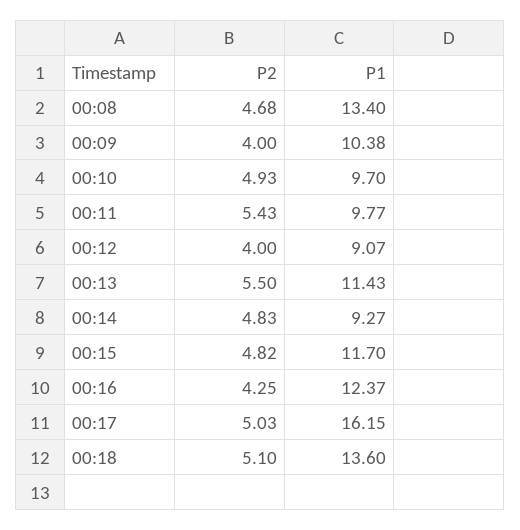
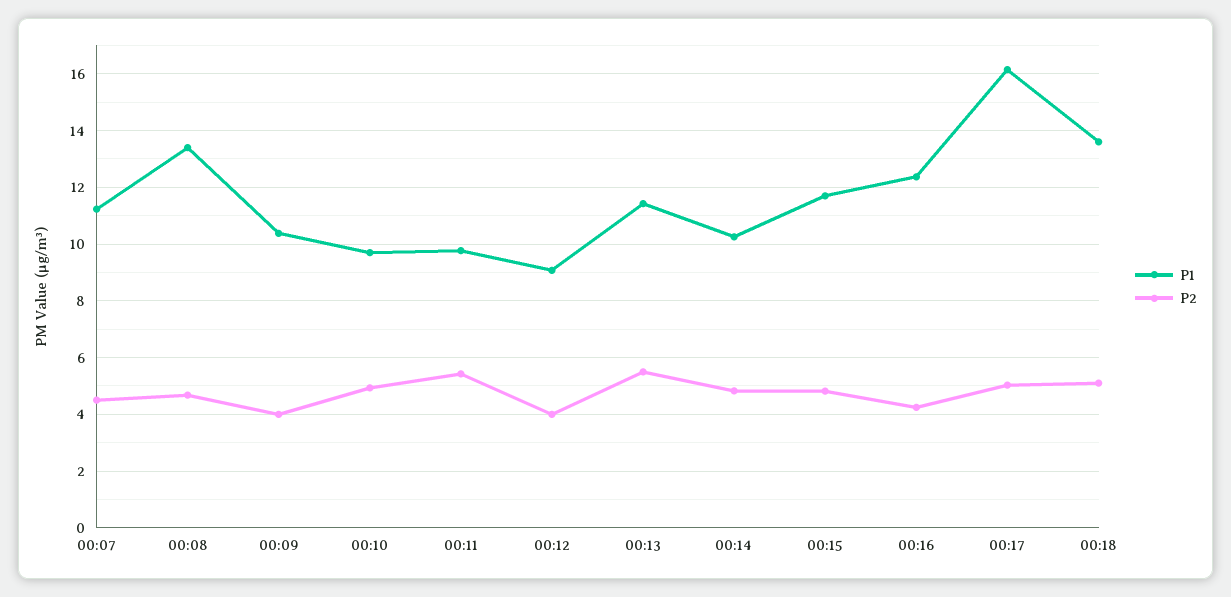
  {
    "P2": {
      "00:08": 4.68,
      "00:09": 4,
      "00:10": 4.93,
      "00:11": 5.43,
      "00:12": 4,
      "00:13": 5.5,
      "00:14": 4.83,
      "00:15": 4.82,
      "00:16": 4.25,
      "00:17": 5.03,
-     "00:18": 5.1
+     "00:18": 5.1,
+     "00:07": 4.5
    },
    "P1": {
      "00:08": 13.4,
      "00:09": 10.38,
      "00:10": 9.7,
      "00:11": 9.77,
      "00:12": 9.07,
      "00:13": 11.43,
-     "00:14": 9.27,
+     "00:14": 10.25,
      "00:15": 11.7,
      "00:16": 12.37,
      "00:17": 16.15,
-     "00:18": 13.6
+     "00:18": 13.6,
+     "00:07": 11.25
    }
  }

